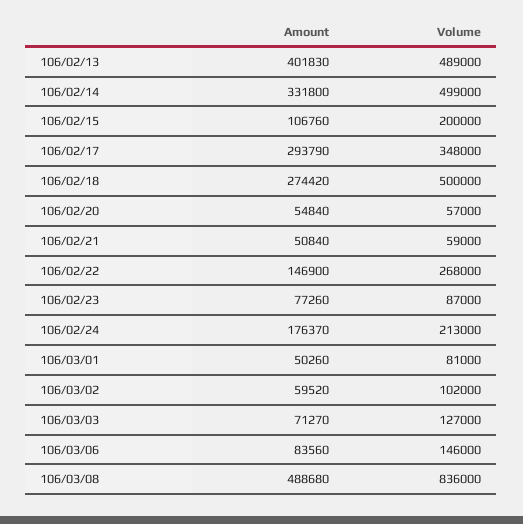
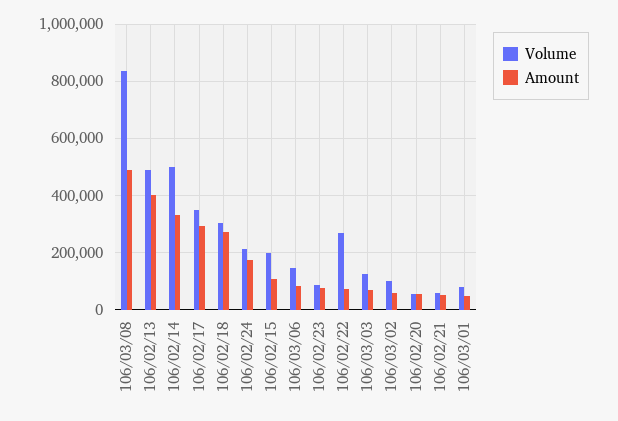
  {
    "Amount": {
      "106/02/13": 401830,
      "106/02/14": 331800,
      "106/02/15": 106760,
      "106/02/17": 293790,
      "106/02/18": 274420,
      "106/02/20": 54840,
      "106/02/21": 50840,
-     "106/02/22": 146900,
+     "106/02/22": 75000,
      "106/02/23": 77260,
      "106/02/24": 176370,
      "106/03/01": 50260,
      "106/03/02": 59520,
      "106/03/03": 71270,
      "106/03/06": 83560,
      "106/03/08": 488680
    },
    "Volume": {
      "106/02/13": 489000,
      "106/02/14": 499000,
      "106/02/15": 200000,
      "106/02/17": 348000,
-     "106/02/18": 500000,
+     "106/02/18": 300000,
      "106/02/20": 57000,
      "106/02/21": 59000,
      "106/02/22": 268000,
      "106/02/23": 87000,
      "106/02/24": 213000,
      "106/03/01": 81000,
      "106/03/02": 102000,
      "106/03/03": 127000,
      "106/03/06": 146000,
      "106/03/08": 836000
    }
  }

